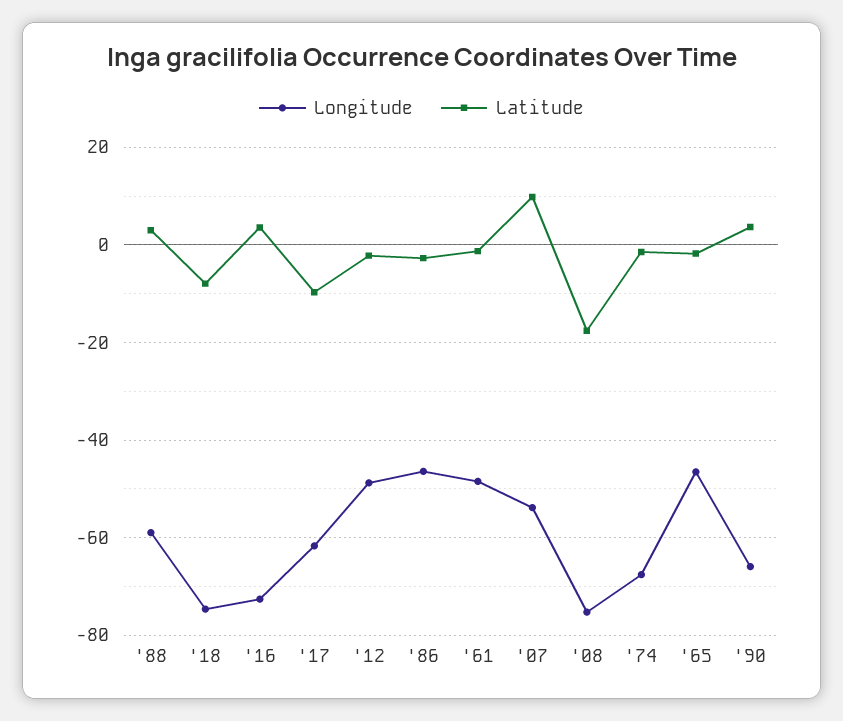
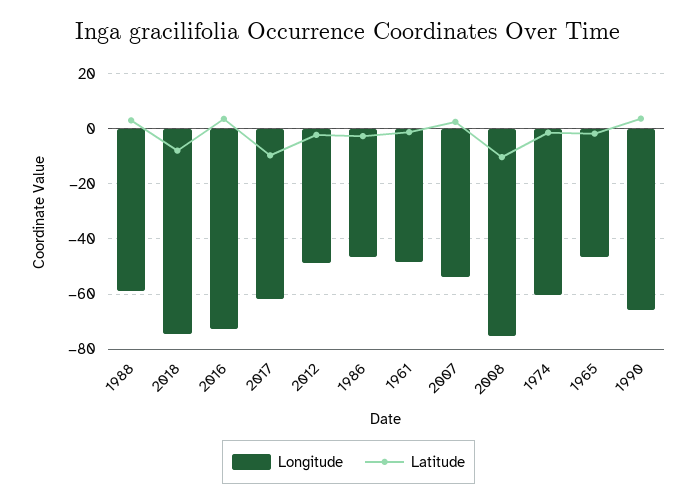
  {
    "Longitude": {
      "'88": -58,
      "'18": -74,
      "'16": -72,
      "'17": -62,
      "'12": -48,
      "'86": -46,
      "'61": -48,
      "'07": -54,
      "'08": -76,
-     "'74": -68,
+     "'74": -60,
      "'65": -46,
      "'90": -66
    },
    "Latitude": {
      "'88": 4,
      "'18": -8,
      "'16": 4,
      "'17": -10,
      "'12": -2,
      "'86": -2,
      "'61": -2,
-     "'07": 10,
+     "'07": 2.5,
-     "'08": -18,
+     "'08": -10,
      "'74": -2,
      "'65": -2,
      "'90": 4
    }
  }

